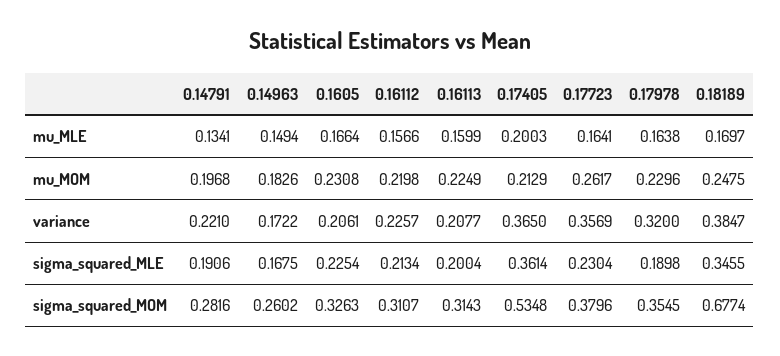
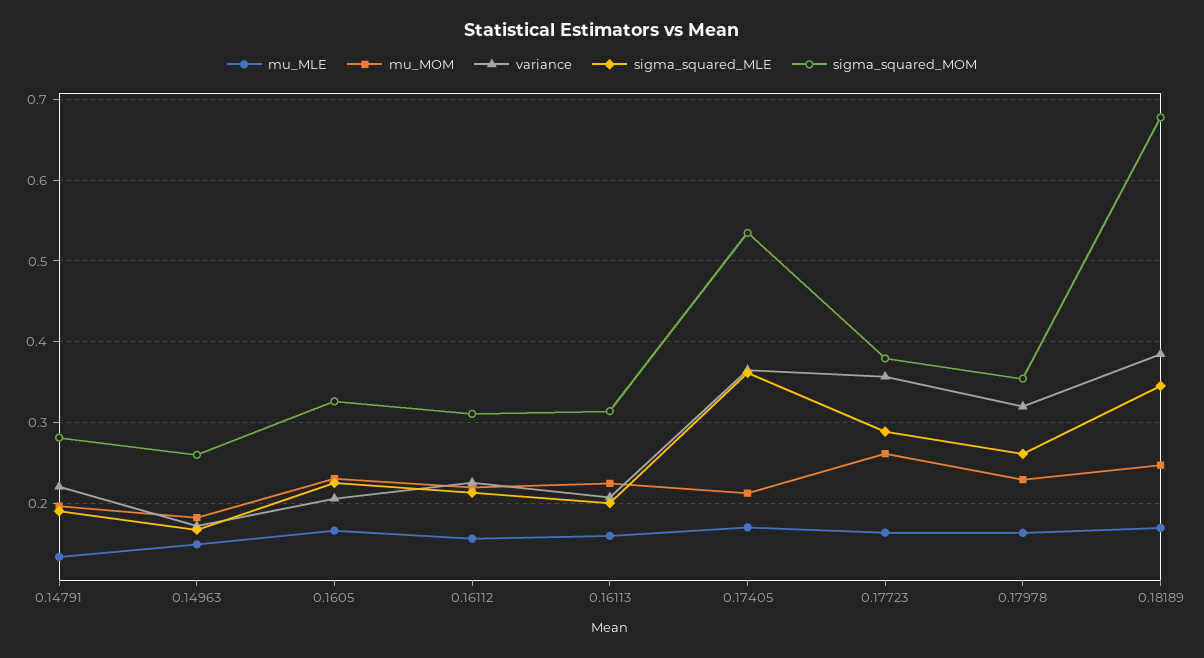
  {
    "mu_MLE": {
      "0.14791": 0.1341,
      "0.14963": 0.1494,
      "0.1605": 0.1664,
      "0.16112": 0.1566,
      "0.16113": 0.1599,
-     "0.17405": 0.2003,
+     "0.17405": 0.17,
      "0.17723": 0.1641,
      "0.17978": 0.1638,
      "0.18189": 0.1697
    },
    "mu_MOM": {
      "0.14791": 0.1968,
      "0.14963": 0.1826,
      "0.1605": 0.2308,
      "0.16112": 0.2198,
      "0.16113": 0.2249,
      "0.17405": 0.2129,
      "0.17723": 0.2617,
      "0.17978": 0.2296,
      "0.18189": 0.2475
    },
    "variance": {
      "0.14791": 0.221,
      "0.14963": 0.1722,
      "0.1605": 0.2061,
      "0.16112": 0.2257,
      "0.16113": 0.2077,
      "0.17405": 0.365,
      "0.17723": 0.3569,
      "0.17978": 0.32,
      "0.18189": 0.3847
    },
    "sigma_squared_MLE": {
      "0.14791": 0.1906,
      "0.14963": 0.1675,
      "0.1605": 0.2254,
      "0.16112": 0.2134,
      "0.16113": 0.2004,
      "0.17405": 0.3614,
-     "0.17723": 0.2304,
+     "0.17723": 0.29,
-     "0.17978": 0.1898,
+     "0.17978": 0.26,
      "0.18189": 0.3455
    },
    "sigma_squared_MOM": {
      "0.14791": 0.2816,
      "0.14963": 0.2602,
      "0.1605": 0.3263,
      "0.16112": 0.3107,
      "0.16113": 0.3143,
      "0.17405": 0.5348,
      "0.17723": 0.3796,
      "0.17978": 0.3545,
      "0.18189": 0.6774
    }
  }

